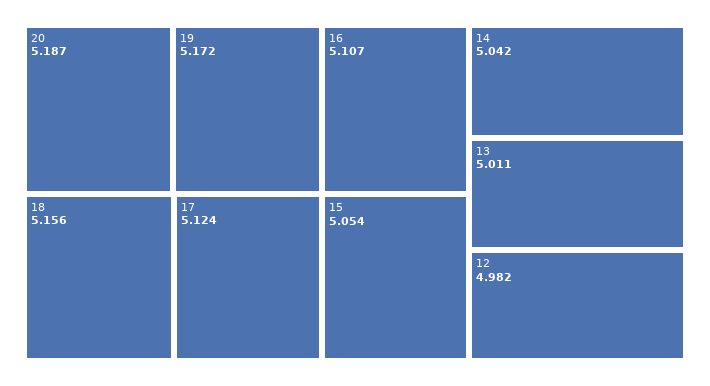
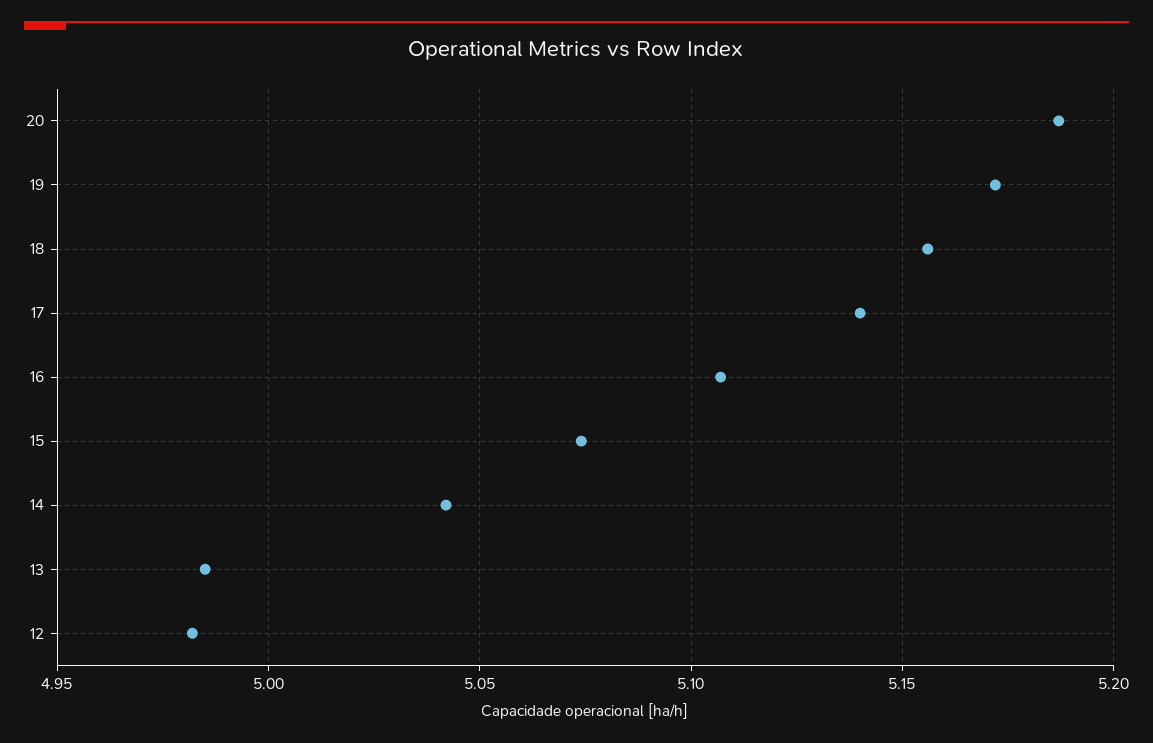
  {
    "20": 5.187,
    "19": 5.172,
    "18": 5.156,
-   "17": 5.124,
+   "17": 5.14,
    "16": 5.107,
-   "15": 5.054,
+   "15": 5.075,
    "14": 5.042,
-   "13": 5.011,
+   "13": 4.985,
    "12": 4.982
  }

